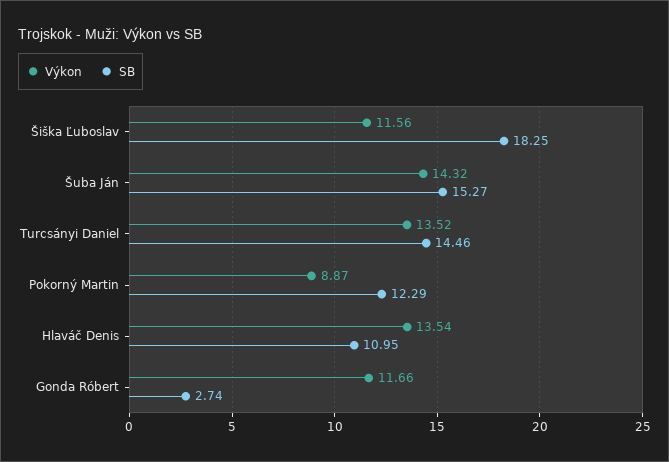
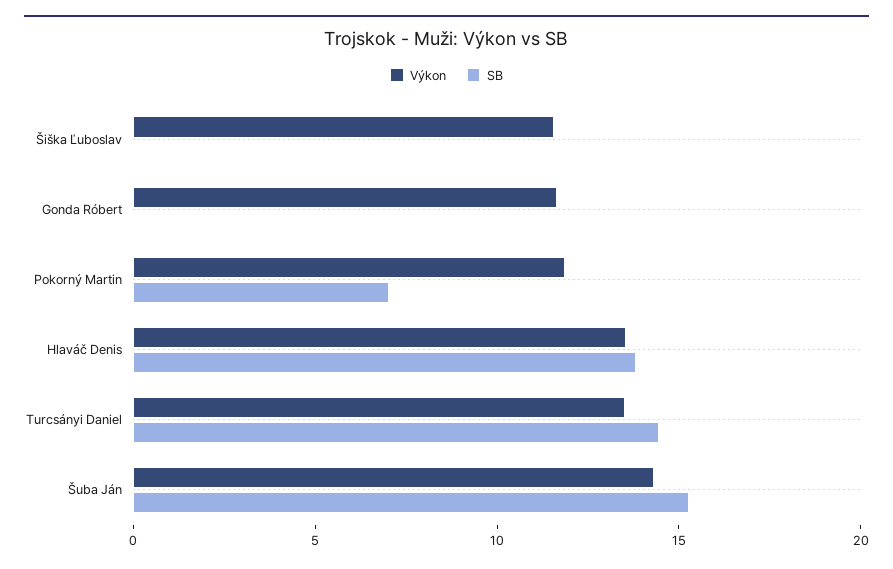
  {
    "Výkon": {
      "Šiška Ľuboslav": 11.56,
      "Šuba Ján": 14.32,
      "Turcsányi Daniel": 13.52,
-     "Pokorný Martin": 8.87,
+     "Pokorný Martin": 12,
      "Hlaváč Denis": 13.54,
      "Gonda Róbert": 11.66
    },
    "SB": {
-     "Šiška Ľuboslav": 18.25,
+     "Šiška Ľuboslav": 0,
      "Šuba Ján": 15.27,
      "Turcsányi Daniel": 14.46,
-     "Pokorný Martin": 12.29,
+     "Pokorný Martin": 7,
-     "Hlaváč Denis": 10.95,
+     "Hlaváč Denis": 14,
-     "Gonda Róbert": 2.74
+     "Gonda Róbert": 0
    }
  }

